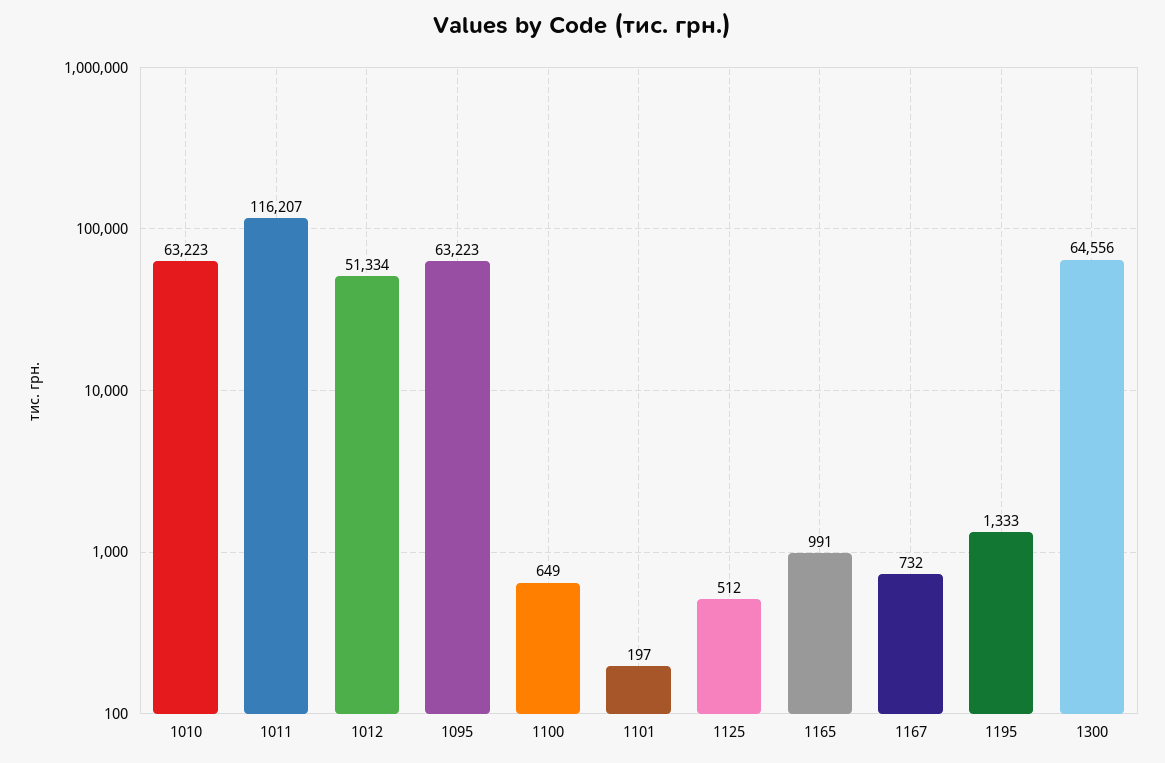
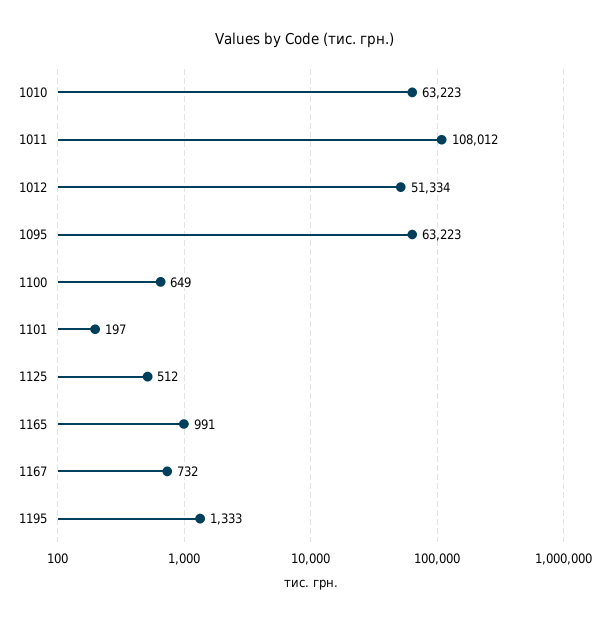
  {
    "1010": 63223,
-   "1011": 116207,
+   "1011": 108012,
    "1012": 51334,
    "1095": 63223,
    "1100": 649,
    "1101": 197,
    "1125": 512,
    "1165": 991,
    "1167": 732,
-   "1195": 1333,
+   "1195": 1333
-   "1300": 64556
  }

